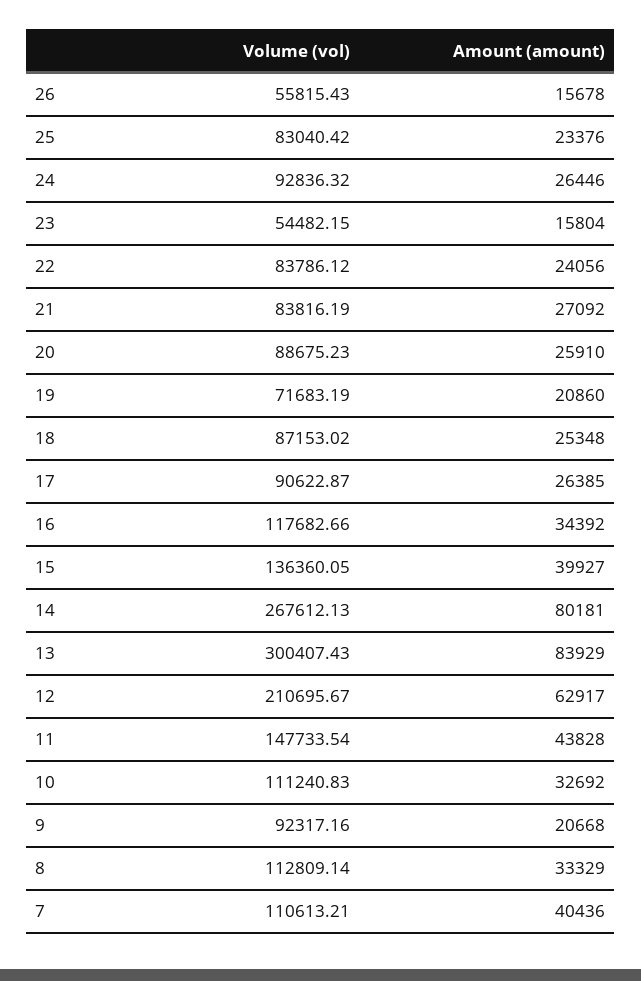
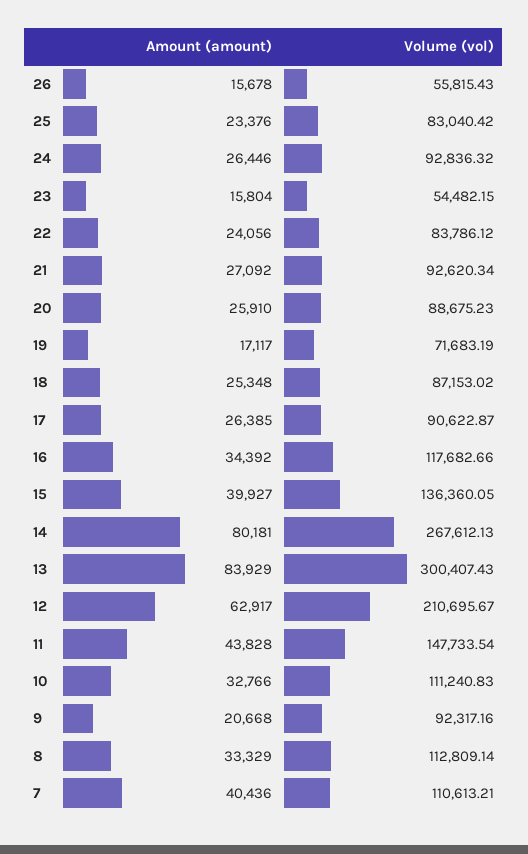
  {
    "Volume (vol)": {
      "26": 55815.43,
      "25": 83040.42,
      "24": 92836.32,
      "23": 54482.15,
      "22": 83786.12,
-     "21": 83816.19,
+     "21": 92620.34,
      "20": 88675.23,
      "19": 71683.19,
      "18": 87153.02,
      "17": 90622.87,
      "16": 117682.66,
      "15": 136360.05,
      "14": 267612.13,
      "13": 300407.43,
      "12": 210695.67,
      "11": 147733.54,
      "10": 111240.83,
      "9": 92317.16,
      "8": 112809.14,
      "7": 110613.21
    },
    "Amount (amount)": {
      "26": 15678,
      "25": 23376,
      "24": 26446,
      "23": 15804,
      "22": 24056,
      "21": 27092,
      "20": 25910,
-     "19": 20860,
+     "19": 17117,
      "18": 25348,
      "17": 26385,
      "16": 34392,
      "15": 39927,
      "14": 80181,
      "13": 83929,
      "12": 62917,
      "11": 43828,
-     "10": 32692,
+     "10": 32766,
      "9": 20668,
      "8": 33329,
      "7": 40436
    }
  }

